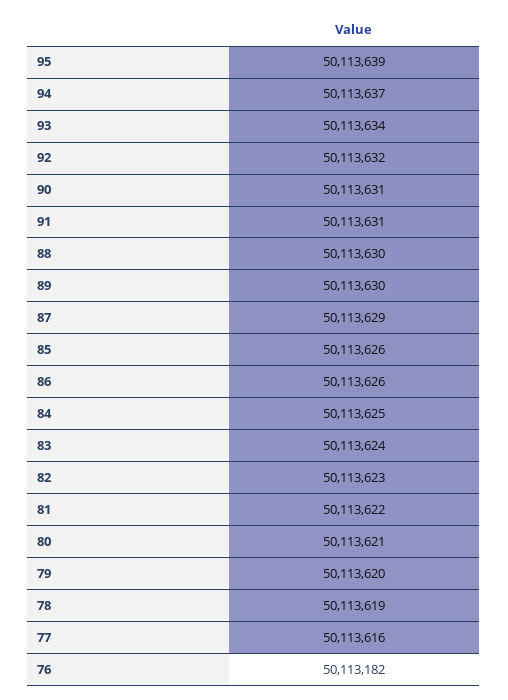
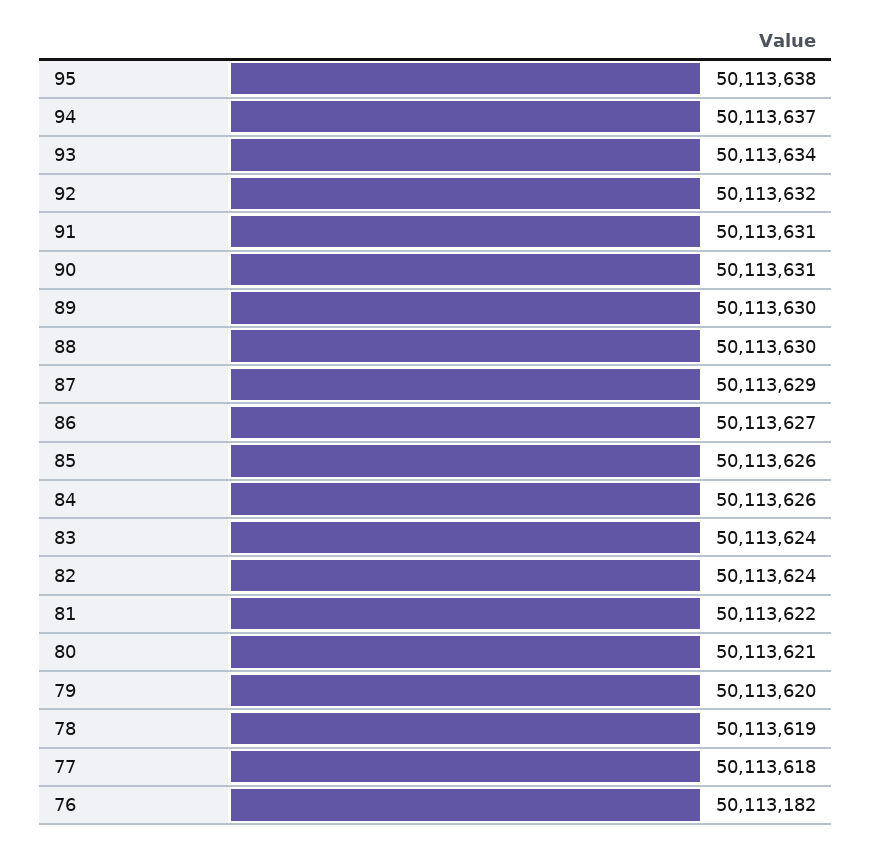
  {
-   "95": 50113639,
+   "95": 50113638,
    "94": 50113637,
    "93": 50113634,
    "92": 50113632,
    "90": 50113631,
    "91": 50113631,
    "88": 50113630,
    "89": 50113630,
    "87": 50113629,
    "85": 50113626,
-   "86": 50113626,
+   "86": 50113627,
-   "84": 50113625,
+   "84": 50113626,
    "83": 50113624,
-   "82": 50113623,
+   "82": 50113624,
    "81": 50113622,
    "80": 50113621,
    "79": 50113620,
    "78": 50113619,
-   "77": 50113616,
+   "77": 50113618,
    "76": 50113182
  }

